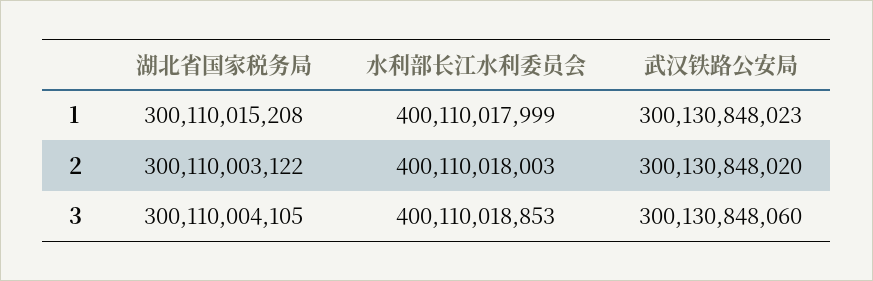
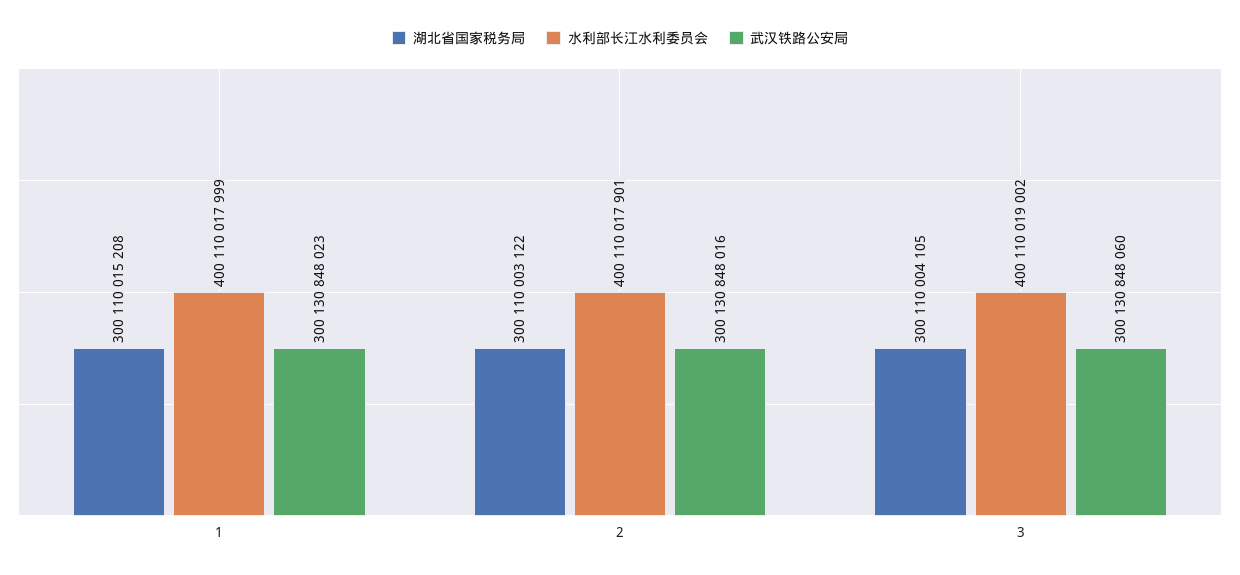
  {
    "湖北省国家税务局": {
      "1": 300110015208,
      "2": 300110003122,
      "3": 300110004105
    },
    "水利部长江水利委员会": {
      "1": 400110017999,
-     "2": 400110018003,
+     "2": 400110017901,
-     "3": 400110018853
+     "3": 400110019002
    },
    "武汉铁路公安局": {
      "1": 300130848023,
-     "2": 300130848020,
+     "2": 300130848016,
      "3": 300130848060
    }
  }

